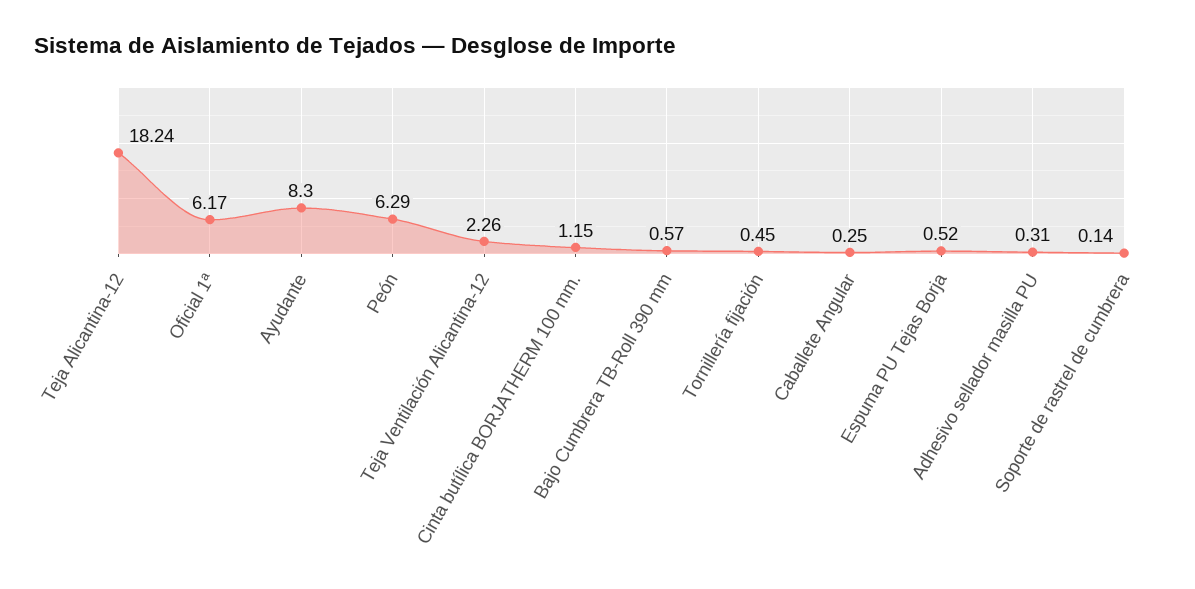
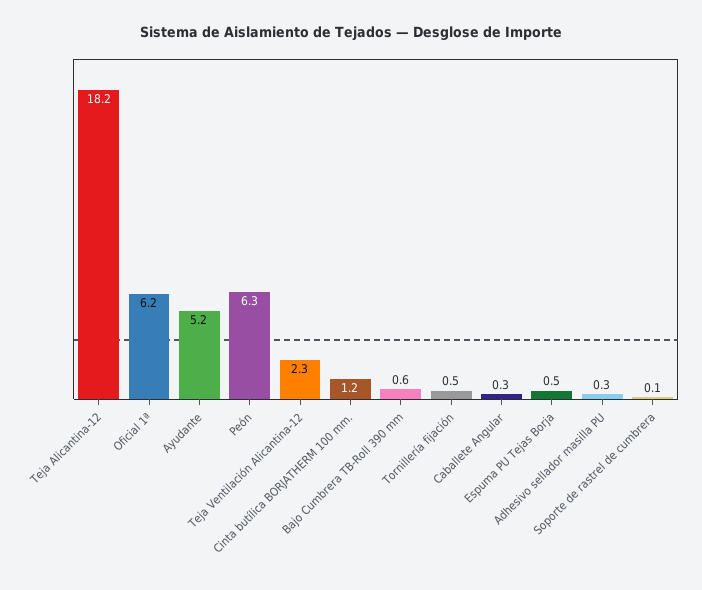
  {
    "Teja Alicantina-12": 18.24,
    "Oficial 1ª": 6.17,
-   "Ayudante": 8.3,
+   "Ayudante": 5.2,
    "Peón": 6.29,
    "Teja Ventilación Alicantina-12": 2.26,
    "Cinta butílica BORJATHERM 100 mm.": 1.15,
    "Bajo Cumbrera TB-Roll 390 mm": 0.57,
    "Tornillería fijación": 0.45,
    "Caballete Angular": 0.25,
    "Espuma PU Tejas Borja": 0.52,
    "Adhesivo sellador masilla PU": 0.31,
    "Soporte de rastrel de cumbrera": 0.14
  }

